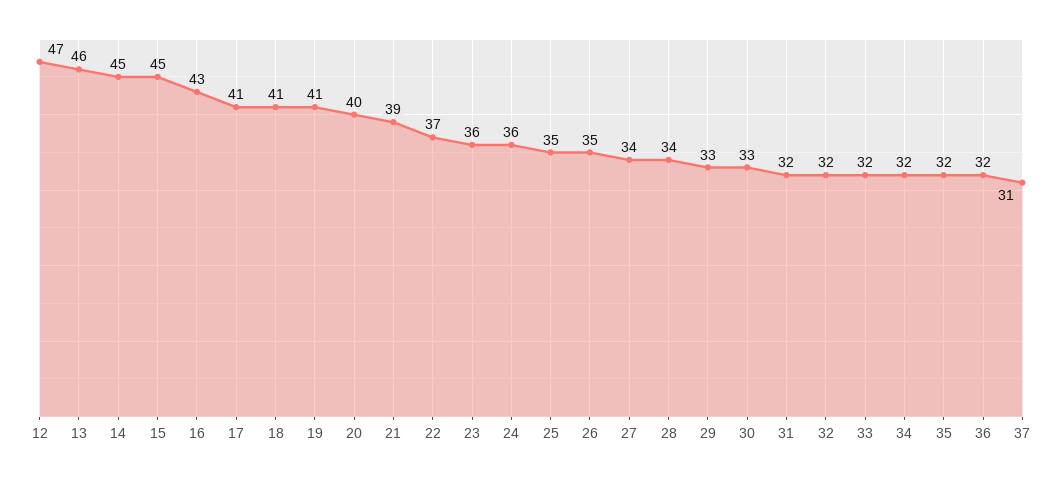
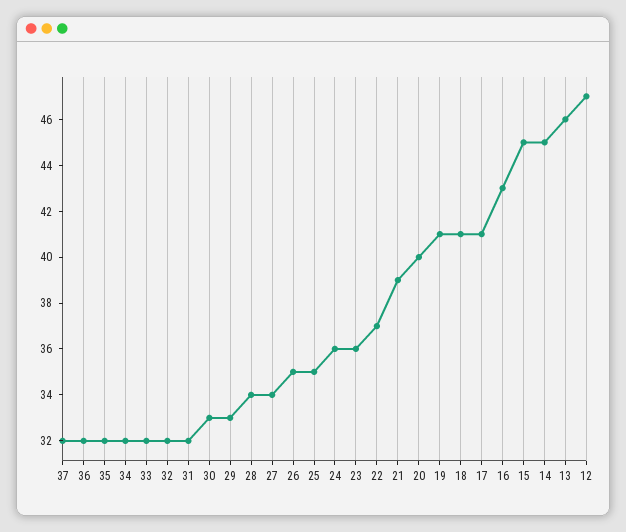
  {
    "12": 47,
    "13": 46,
    "14": 45,
    "15": 45,
    "16": 43,
    "17": 41,
    "18": 41,
    "19": 41,
    "20": 40,
    "21": 39,
    "22": 37,
    "23": 36,
    "24": 36,
    "25": 35,
    "26": 35,
    "27": 34,
    "28": 34,
    "29": 33,
    "30": 33,
    "31": 32,
    "32": 32,
    "33": 32,
    "34": 32,
    "35": 32,
    "36": 32,
-   "37": 31
+   "37": 32
  }

